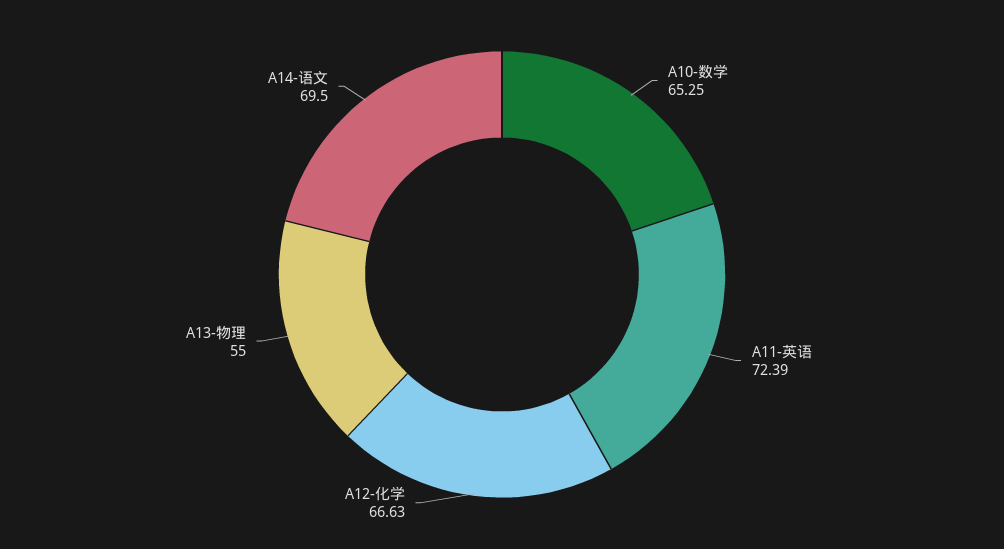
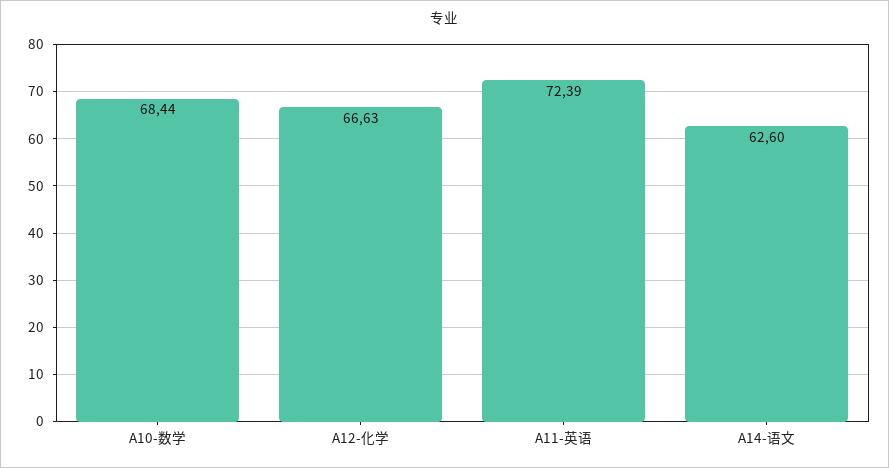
  {
-   "A10-数学": 65.25,
+   "A10-数学": 68.44,
    "A11-英语": 72.39,
    "A12-化学": 66.63,
-   "A13-物理": 55,
-   "A14-语文": 69.5
+   "A14-语文": 62.6
  }

